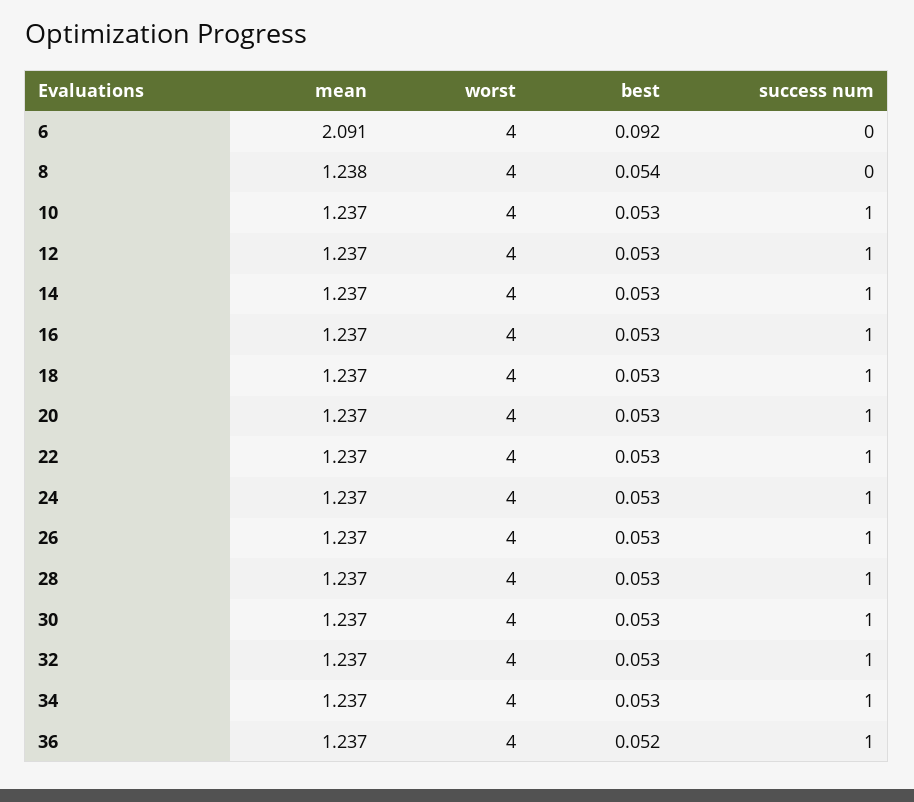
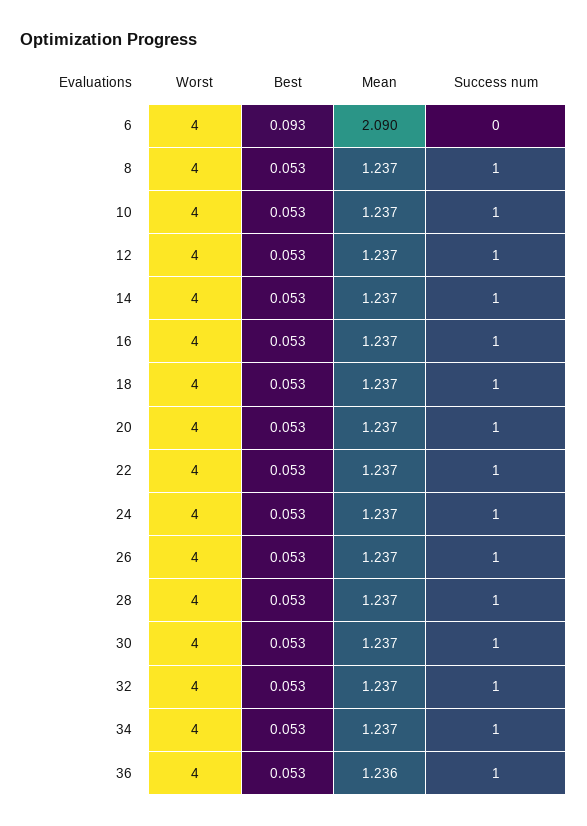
  {
    "mean": {
-     "6": 2.091,
+     "6": 2.09,
-     "8": 1.238,
+     "8": 1.237,
      "10": 1.237,
      "12": 1.237,
      "14": 1.237,
      "16": 1.237,
      "18": 1.237,
      "20": 1.237,
      "22": 1.237,
      "24": 1.237,
      "26": 1.237,
      "28": 1.237,
      "30": 1.237,
      "32": 1.237,
      "34": 1.237,
-     "36": 1.237
+     "36": 1.236
    },
    "worst": {
      "6": 4,
      "8": 4,
      "10": 4,
      "12": 4,
      "14": 4,
      "16": 4,
      "18": 4,
      "20": 4,
      "22": 4,
      "24": 4,
      "26": 4,
      "28": 4,
      "30": 4,
      "32": 4,
      "34": 4,
      "36": 4
    },
    "best": {
-     "6": 0.092,
+     "6": 0.093,
-     "8": 0.054,
+     "8": 0.053,
      "10": 0.053,
      "12": 0.053,
      "14": 0.053,
      "16": 0.053,
      "18": 0.053,
      "20": 0.053,
      "22": 0.053,
      "24": 0.053,
      "26": 0.053,
      "28": 0.053,
      "30": 0.053,
      "32": 0.053,
      "34": 0.053,
-     "36": 0.052
+     "36": 0.053
    },
    "success num": {
      "6": 0,
-     "8": 0,
+     "8": 1,
      "10": 1,
      "12": 1,
      "14": 1,
      "16": 1,
      "18": 1,
      "20": 1,
      "22": 1,
      "24": 1,
      "26": 1,
      "28": 1,
      "30": 1,
      "32": 1,
      "34": 1,
      "36": 1
    }
  }

